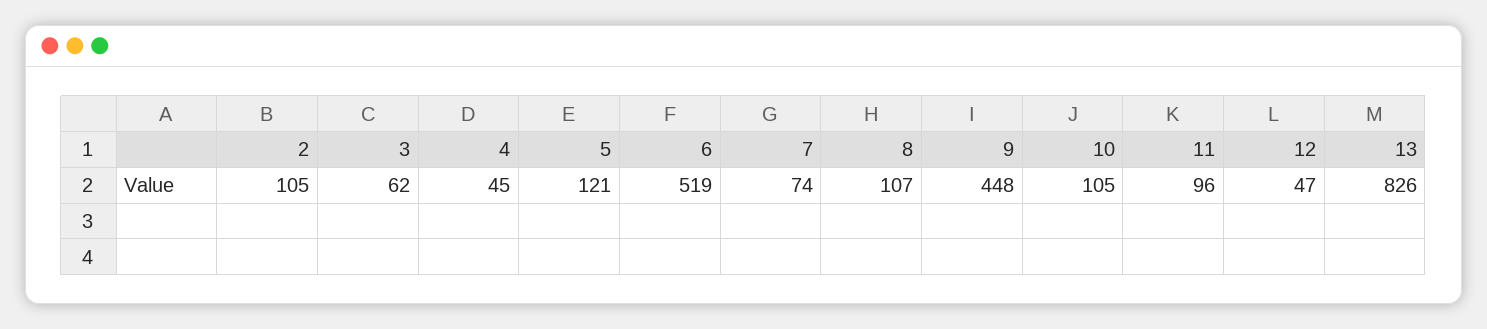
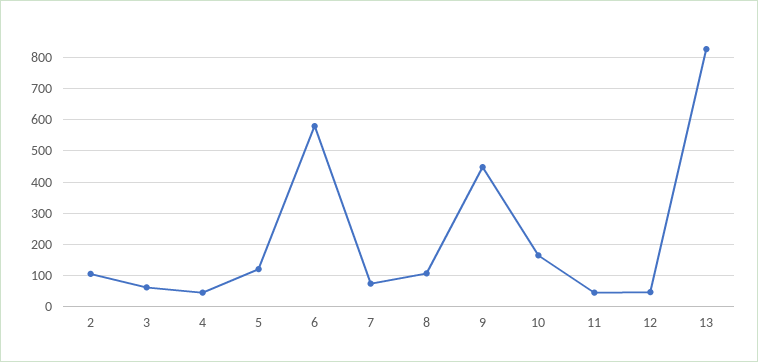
  {
    "2": 105,
    "3": 62,
    "4": 45,
    "5": 121,
-   "6": 519,
+   "6": 580,
    "7": 74,
    "8": 107,
    "9": 448,
-   "10": 105,
+   "10": 160,
-   "11": 96,
+   "11": 40,
    "12": 47,
    "13": 826
  }

